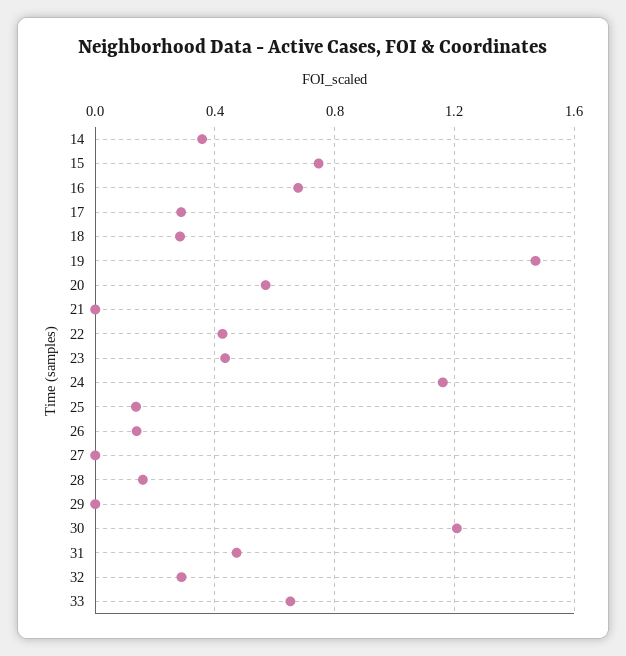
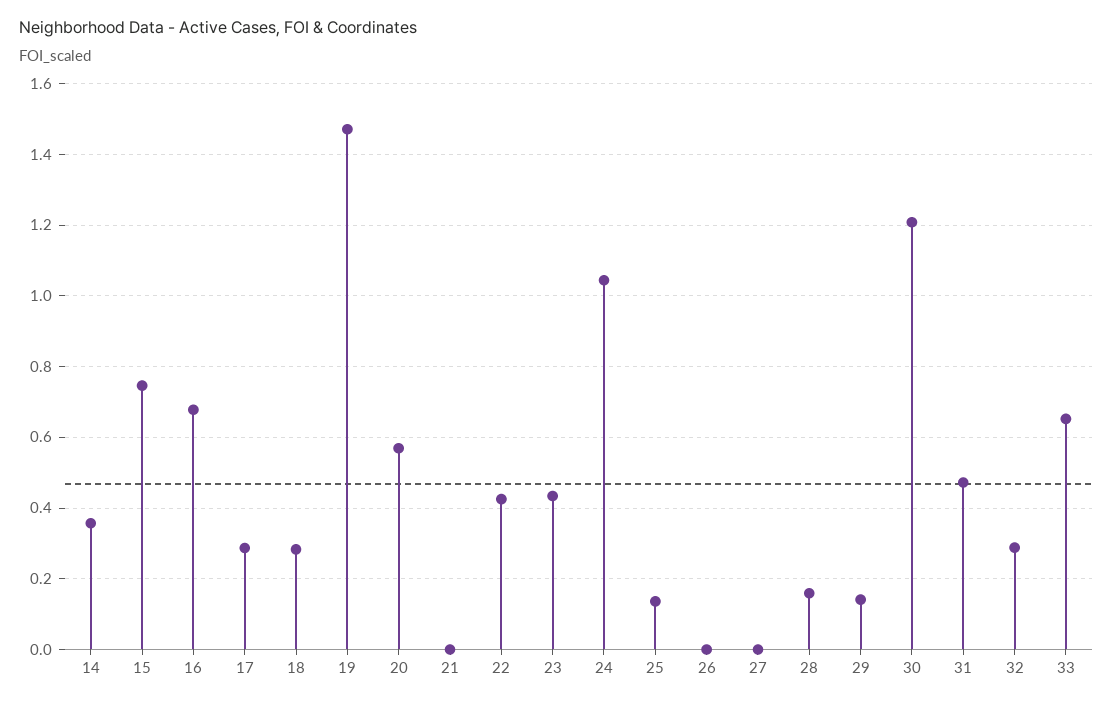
  {
    "14": 0.36,
    "15": 0.74,
    "16": 0.68,
    "17": 0.28,
    "18": 0.28,
    "19": 1.48,
    "20": 0.56,
    "21": 0,
    "22": 0.42,
    "23": 0.44,
-   "24": 1.15,
+   "24": 1.04,
    "25": 0.14,
-   "26": 0.15,
+   "26": 0,
    "27": 0,
    "28": 0.16,
-   "29": 0,
+   "29": 0.14,
    "30": 1.2,
    "31": 0.48,
    "32": 0.28,
    "33": 0.66
  }

